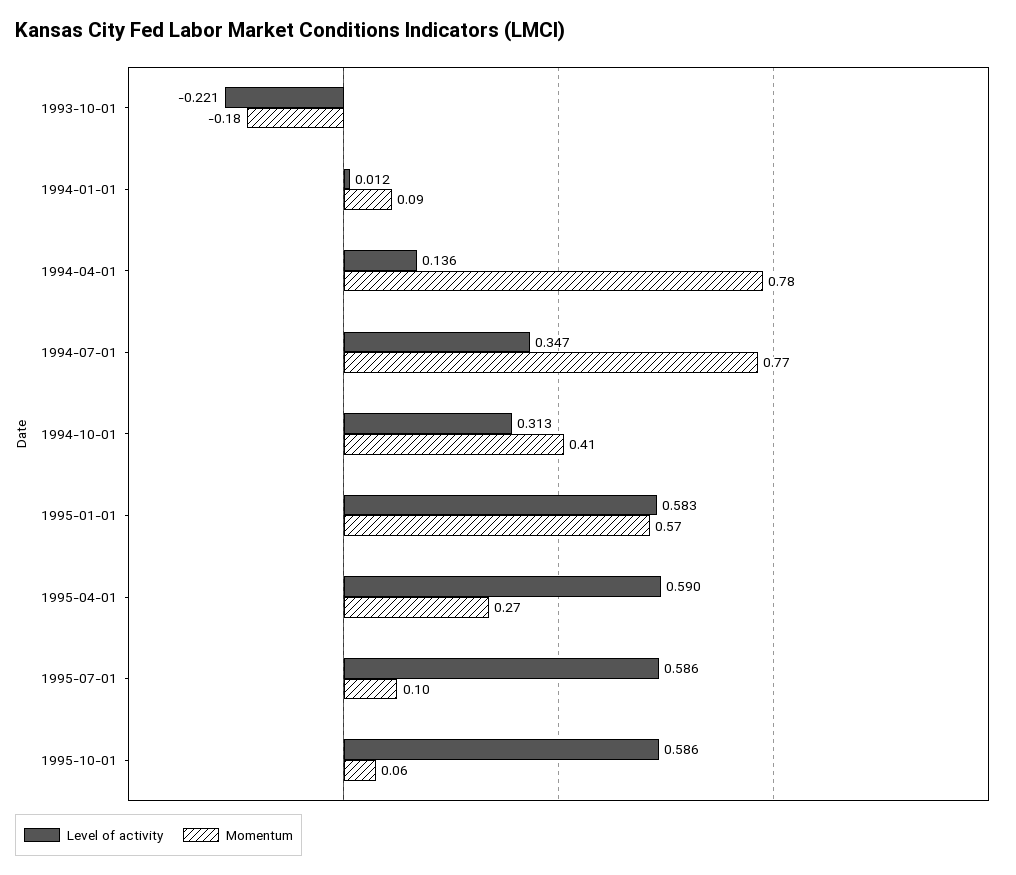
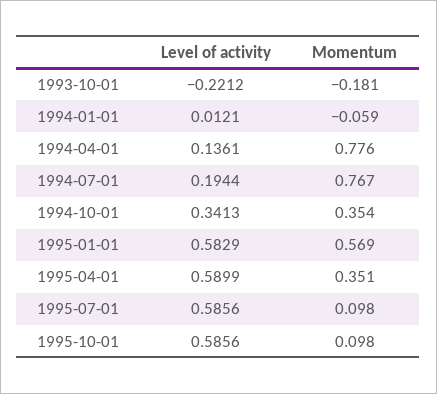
  {
    "Level of activity": {
      "1993-10-01": -0.2212,
      "1994-01-01": 0.0121,
      "1994-04-01": 0.1361,
-     "1994-07-01": 0.347,
+     "1994-07-01": 0.1944,
-     "1994-10-01": 0.313,
+     "1994-10-01": 0.3413,
      "1995-01-01": 0.5829,
      "1995-04-01": 0.5899,
      "1995-07-01": 0.5856,
      "1995-10-01": 0.5856
    },
    "Momentum": {
      "1993-10-01": -0.181,
-     "1994-01-01": 0.09,
+     "1994-01-01": -0.059,
      "1994-04-01": 0.776,
      "1994-07-01": 0.767,
-     "1994-10-01": 0.41,
+     "1994-10-01": 0.354,
      "1995-01-01": 0.569,
-     "1995-04-01": 0.27,
+     "1995-04-01": 0.351,
      "1995-07-01": 0.098,
-     "1995-10-01": 0.06
+     "1995-10-01": 0.098
    }
  }

